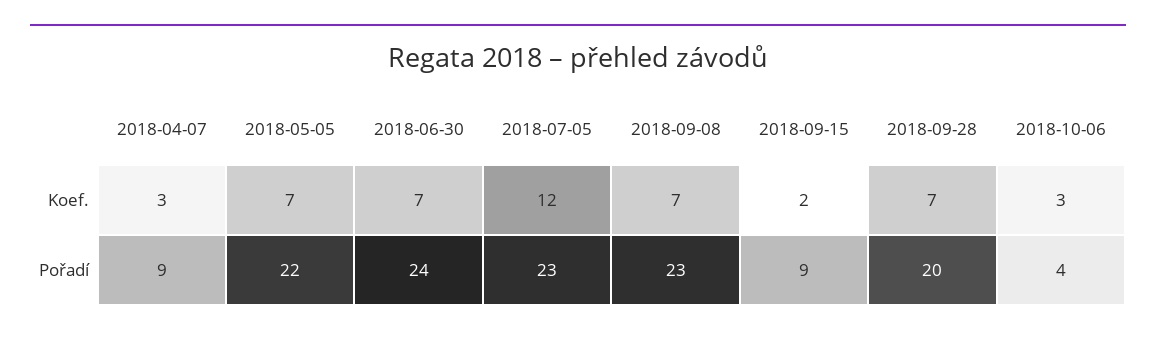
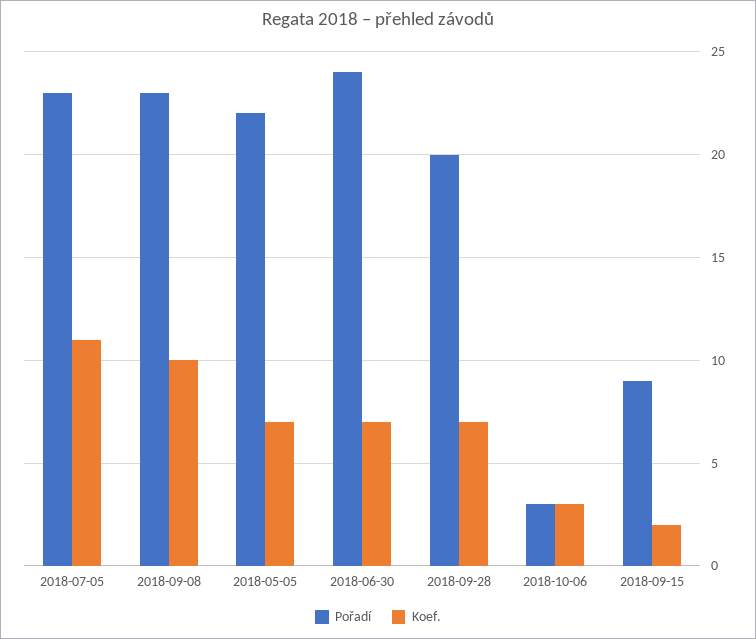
  {
    "Koef.": {
-     "2018-04-07": 3,
      "2018-05-05": 7,
      "2018-06-30": 7,
-     "2018-07-05": 12,
+     "2018-07-05": 11,
-     "2018-09-08": 7,
+     "2018-09-08": 10,
      "2018-09-15": 2,
      "2018-09-28": 7,
      "2018-10-06": 3
    },
    "Pořadí": {
-     "2018-04-07": 9,
      "2018-05-05": 22,
      "2018-06-30": 24,
      "2018-07-05": 23,
      "2018-09-08": 23,
      "2018-09-15": 9,
      "2018-09-28": 20,
-     "2018-10-06": 4
+     "2018-10-06": 3
    }
  }

